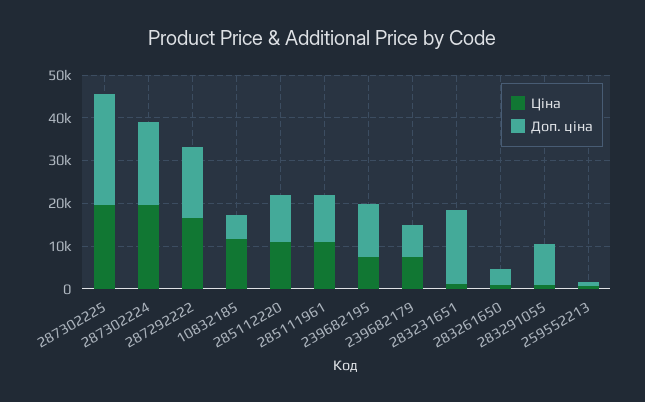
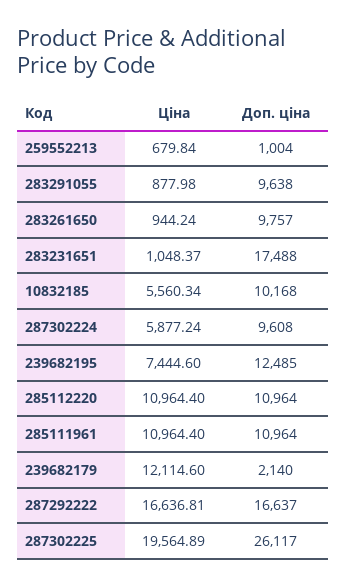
  {
    "Ціна": {
      "287302225": 19564.89,
-     "287302224": 20000,
+     "287302224": 5877.24,
      "287292222": 16636.81,
-     "10832185": 12000,
+     "10832185": 5560.34,
      "285112220": 10964.4,
      "285111961": 10964.4,
      "239682195": 7444.6,
-     "239682179": 8000,
+     "239682179": 12114.6,
      "283231651": 1048.37,
      "283261650": 944.24,
      "283291055": 877.98,
      "259552213": 679.84
    },
    "Доп. ціна": {
      "287302225": 26117,
-     "287302224": 20000,
+     "287302224": 9608,
      "287292222": 16637,
-     "10832185": 6000,
+     "10832185": 10168,
      "285112220": 10964,
      "285111961": 10964,
      "239682195": 12485,
-     "239682179": 8000,
+     "239682179": 2140,
      "283231651": 17488,
-     "283261650": 4000,
+     "283261650": 9757,
      "283291055": 9638,
      "259552213": 1004
    }
  }

